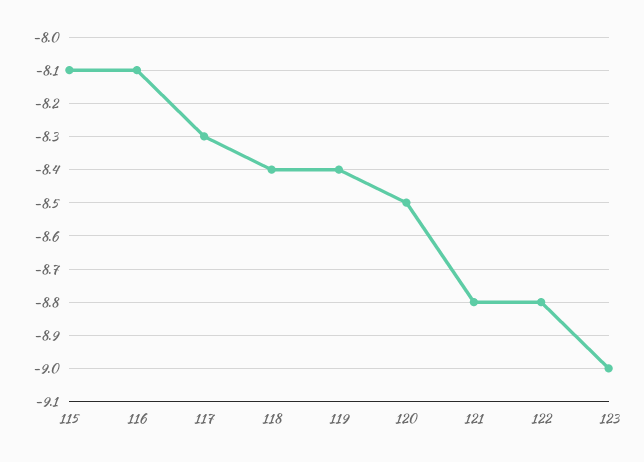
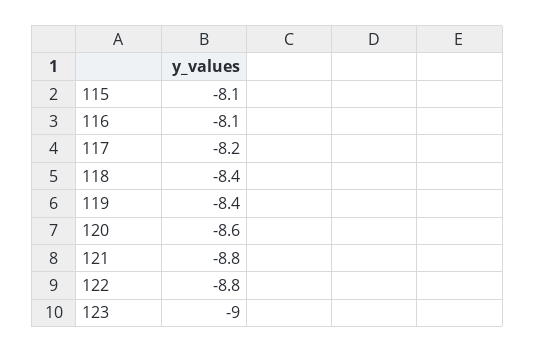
  {
    "115": -8.1,
    "116": -8.1,
-   "117": -8.3,
+   "117": -8.2,
    "118": -8.4,
    "119": -8.4,
-   "120": -8.5,
+   "120": -8.6,
    "121": -8.8,
    "122": -8.8,
    "123": -9
  }

